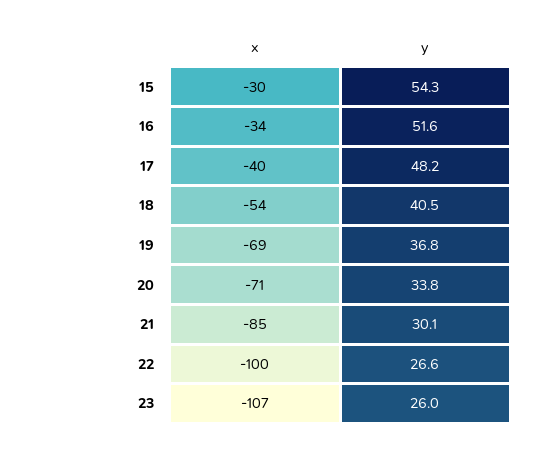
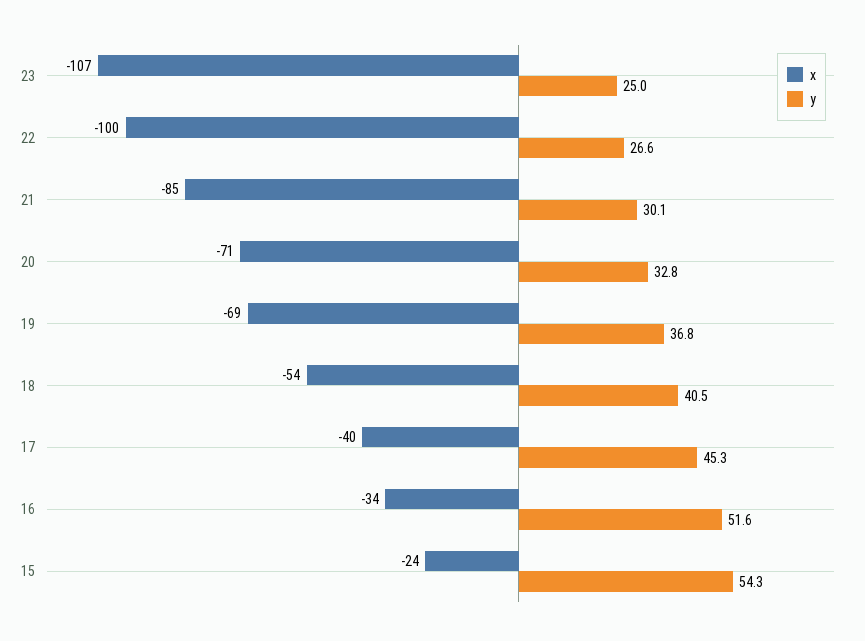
  {
    "x": {
-     "15": -30,
+     "15": -24,
      "16": -34,
      "17": -40,
      "18": -54,
      "19": -69,
      "20": -71,
      "21": -85,
      "22": -100,
      "23": -107
    },
    "y": {
      "15": 54.3,
      "16": 51.6,
-     "17": 48.2,
+     "17": 45.3,
      "18": 40.5,
      "19": 36.8,
-     "20": 33.8,
+     "20": 32.8,
      "21": 30.1,
      "22": 26.6,
-     "23": 26
+     "23": 25
    }
  }

